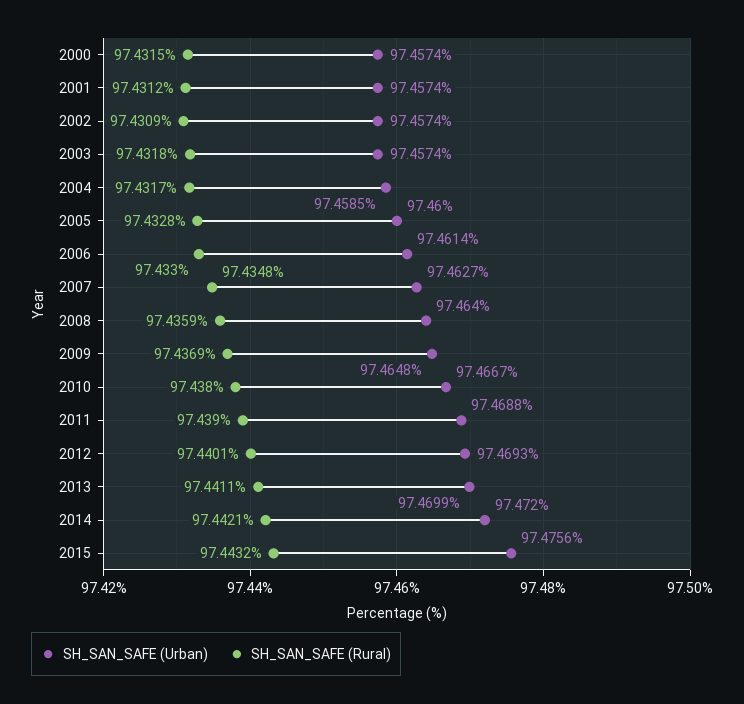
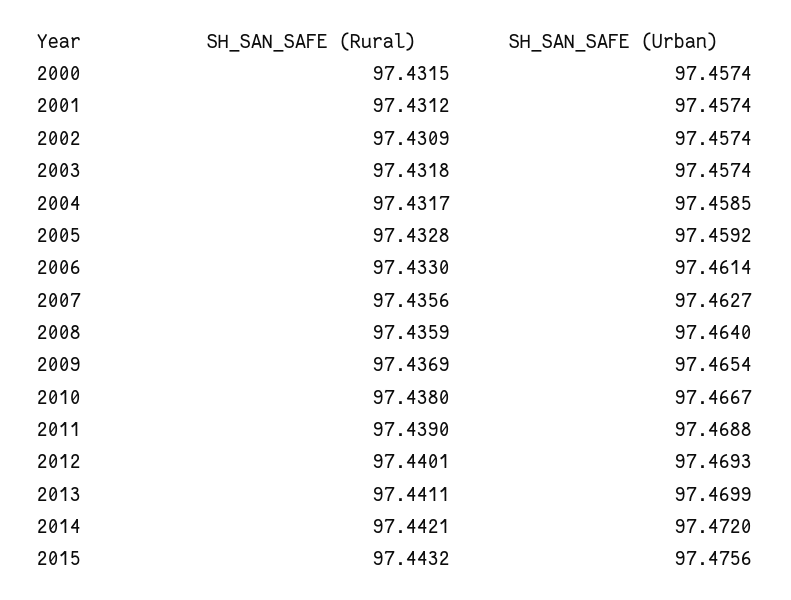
  {
    "SH_SAN_SAFE (Urban)": {
      "2000": 97.4574,
      "2001": 97.4574,
      "2002": 97.4574,
      "2003": 97.4574,
      "2004": 97.4585,
-     "2005": 97.46,
+     "2005": 97.4592,
      "2006": 97.4614,
      "2007": 97.4627,
      "2008": 97.464,
-     "2009": 97.4648,
+     "2009": 97.4654,
      "2010": 97.4667,
      "2011": 97.4688,
      "2012": 97.4693,
      "2013": 97.4699,
      "2014": 97.472,
      "2015": 97.4756
    },
    "SH_SAN_SAFE (Rural)": {
      "2000": 97.4315,
      "2001": 97.4312,
      "2002": 97.4309,
      "2003": 97.4318,
      "2004": 97.4317,
      "2005": 97.4328,
      "2006": 97.433,
-     "2007": 97.4348,
+     "2007": 97.4356,
      "2008": 97.4359,
      "2009": 97.4369,
      "2010": 97.438,
      "2011": 97.439,
      "2012": 97.4401,
      "2013": 97.4411,
      "2014": 97.4421,
      "2015": 97.4432
    }
  }

